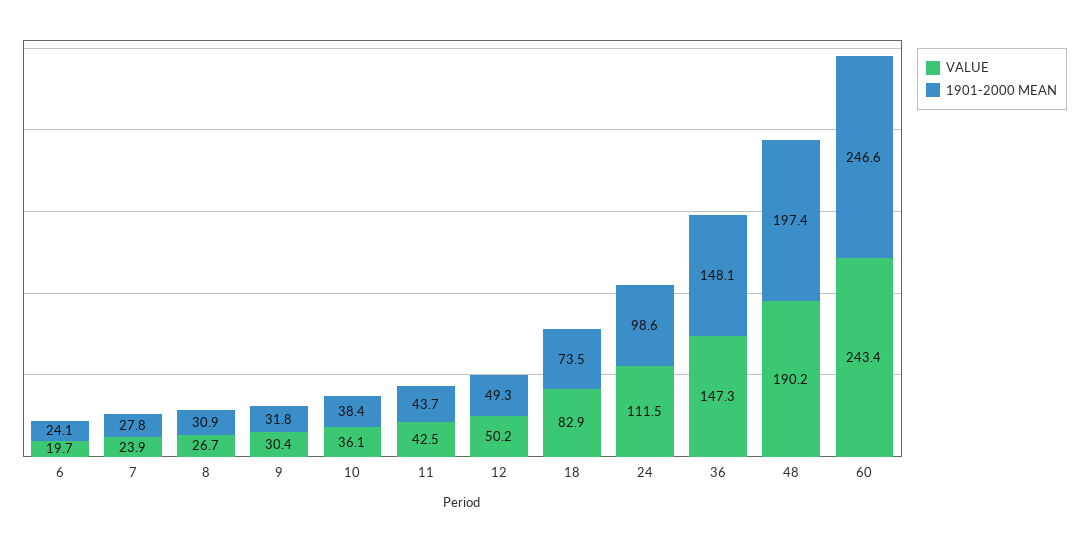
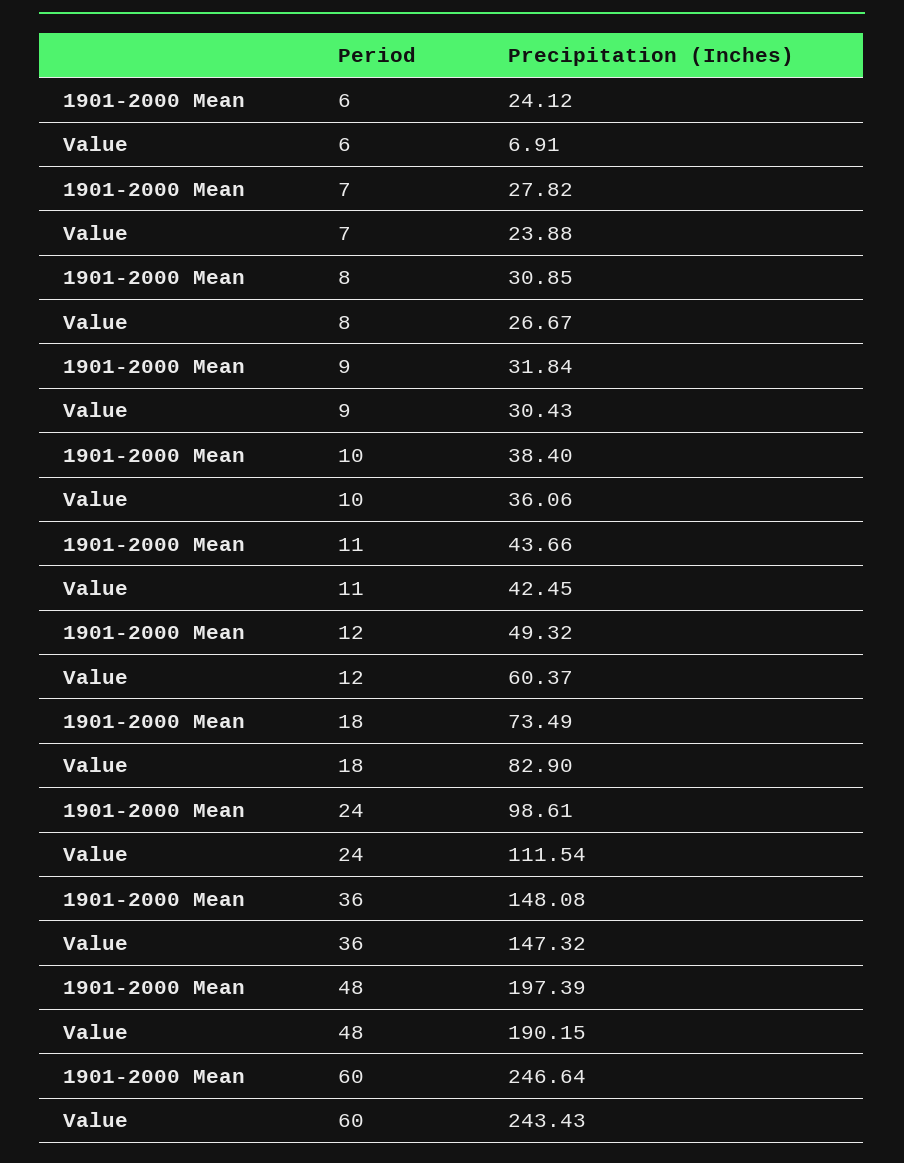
  {
    "VALUE": {
-     "6": 19.7,
+     "6": 6.91,
      "7": 23.88,
      "8": 26.67,
      "9": 30.43,
      "10": 36.06,
      "11": 42.45,
-     "12": 50.2,
+     "12": 60.37,
      "18": 82.9,
      "24": 111.54,
      "36": 147.32,
      "48": 190.15,
      "60": 243.43
    },
    "1901-2000 MEAN": {
      "6": 24.12,
      "7": 27.82,
      "8": 30.85,
      "9": 31.84,
      "10": 38.4,
      "11": 43.66,
      "12": 49.32,
      "18": 73.49,
      "24": 98.61,
      "36": 148.08,
      "48": 197.39,
      "60": 246.64
    }
  }

